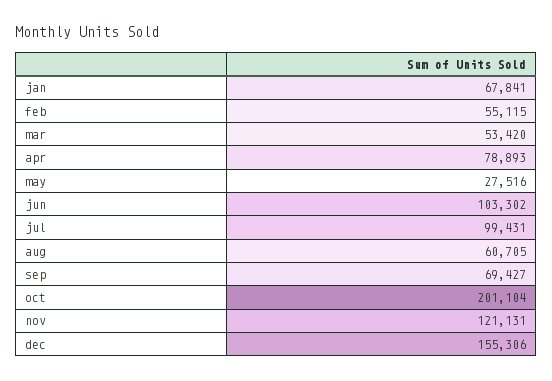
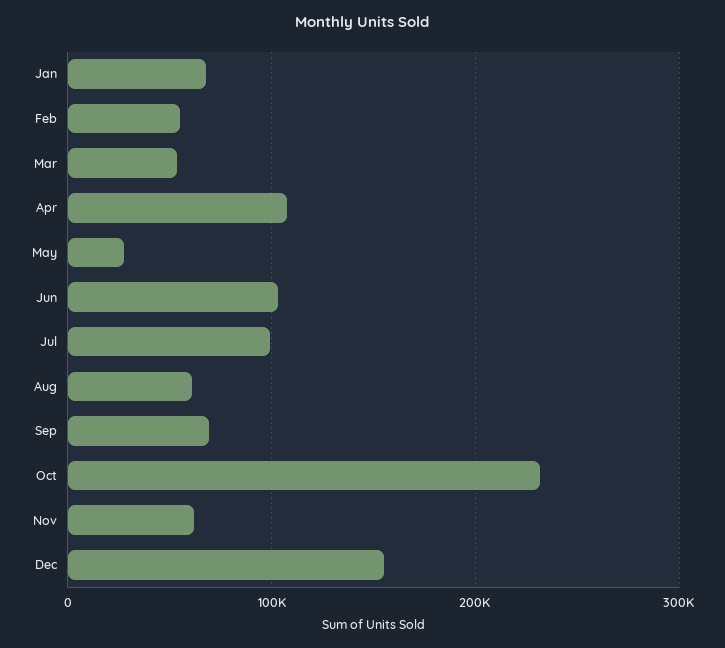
  {
    "jan": 67841,
    "feb": 55115,
    "mar": 53420,
-   "apr": 78893,
+   "apr": 110000,
    "may": 27516,
    "jun": 103302,
    "jul": 99431,
    "aug": 60705,
    "sep": 69427,
-   "oct": 201104,
+   "oct": 230000,
-   "nov": 121131,
+   "nov": 60000,
    "dec": 155306
  }

